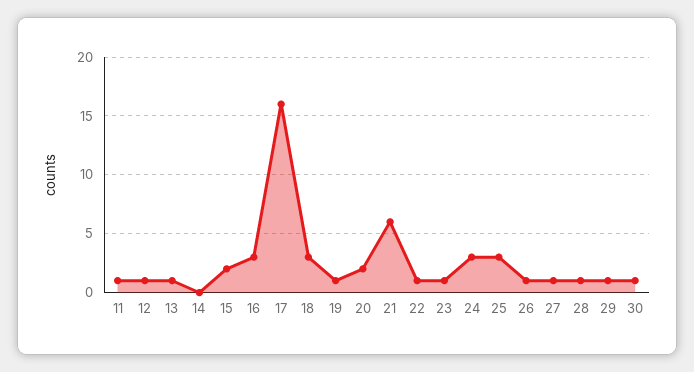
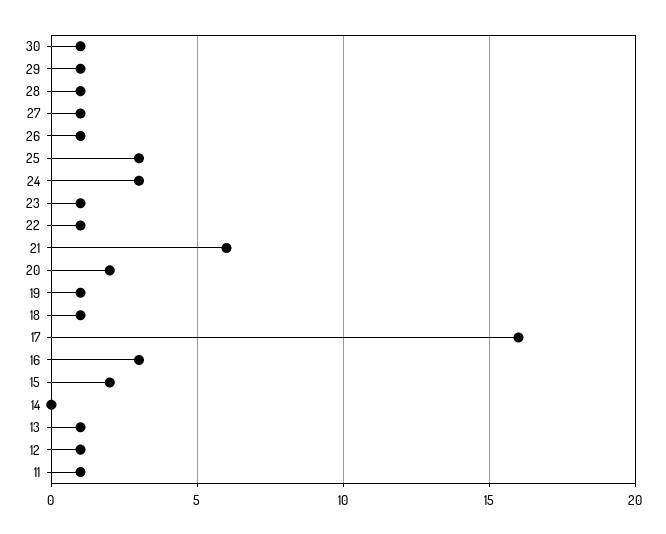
  {
    "11": 1,
    "12": 1,
    "13": 1,
    "14": 0,
    "15": 2,
    "16": 3,
    "17": 16,
-   "18": 3,
+   "18": 1,
    "19": 1,
    "20": 2,
    "21": 6,
    "22": 1,
    "23": 1,
    "24": 3,
    "25": 3,
    "26": 1,
    "27": 1,
    "28": 1,
    "29": 1,
    "30": 1
  }

